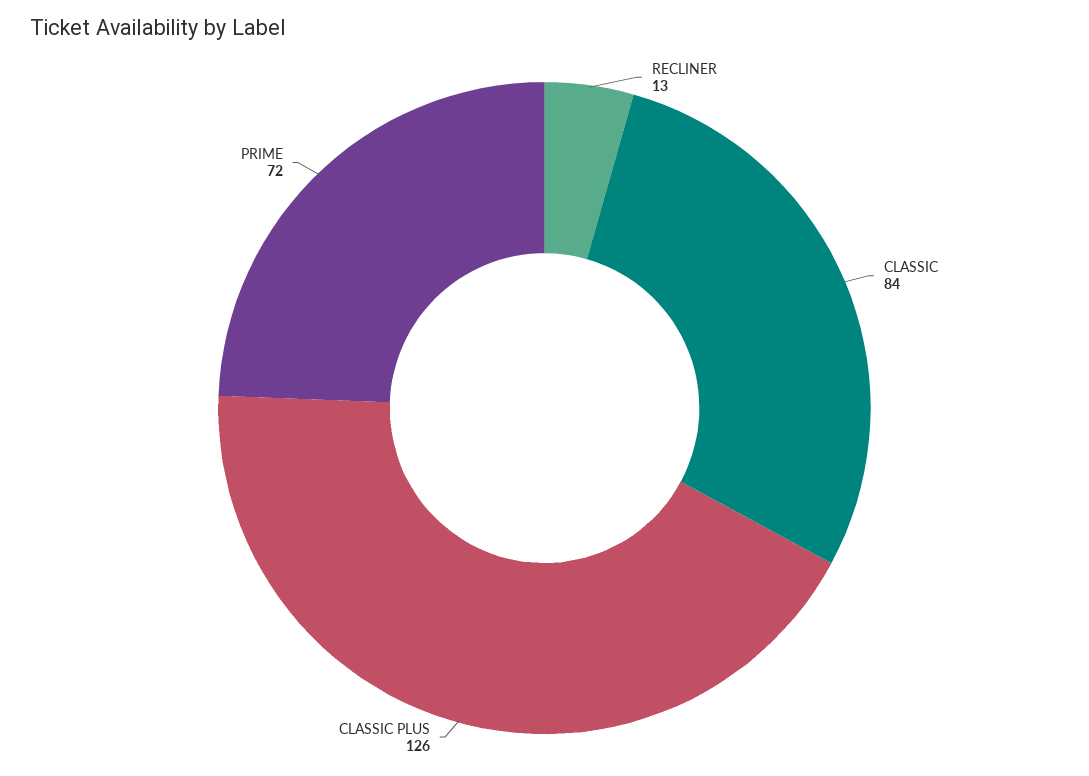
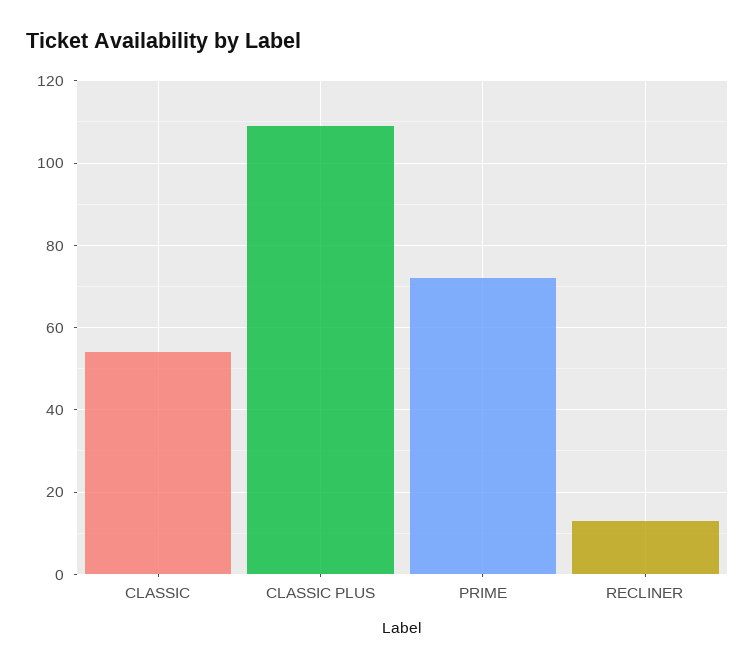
  {
    "RECLINER": 13,
-   "CLASSIC": 84,
+   "CLASSIC": 55,
-   "CLASSIC PLUS": 126,
+   "CLASSIC PLUS": 110,
    "PRIME": 72
  }

